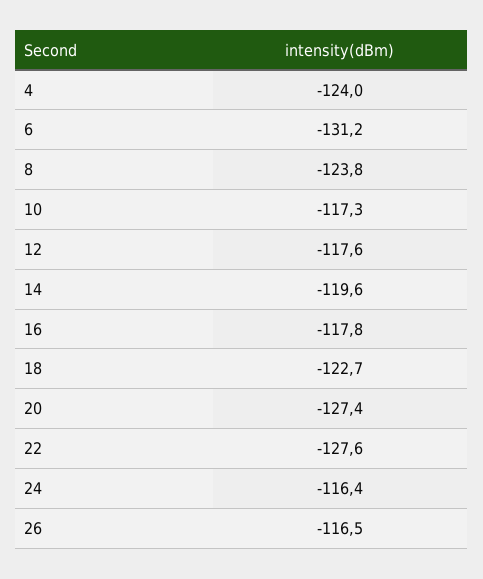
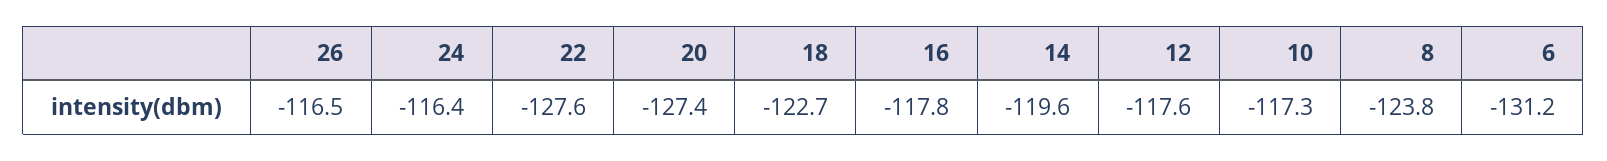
  {
-   "4": -124,
    "6": -131.2,
    "8": -123.8,
    "10": -117.3,
    "12": -117.6,
    "14": -119.6,
    "16": -117.8,
    "18": -122.7,
    "20": -127.4,
    "22": -127.6,
    "24": -116.4,
    "26": -116.5
  }

